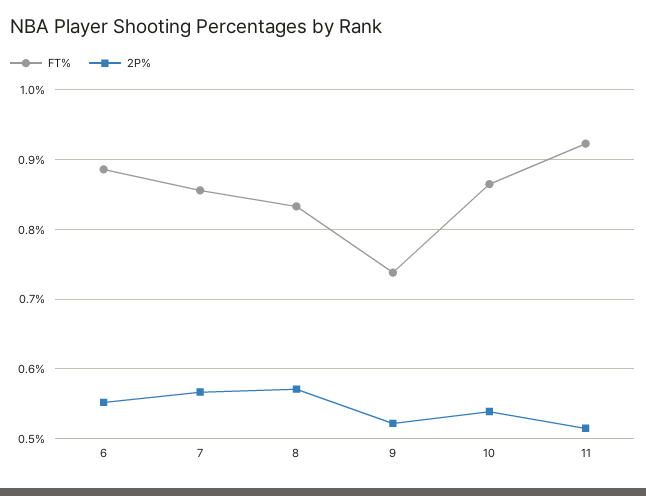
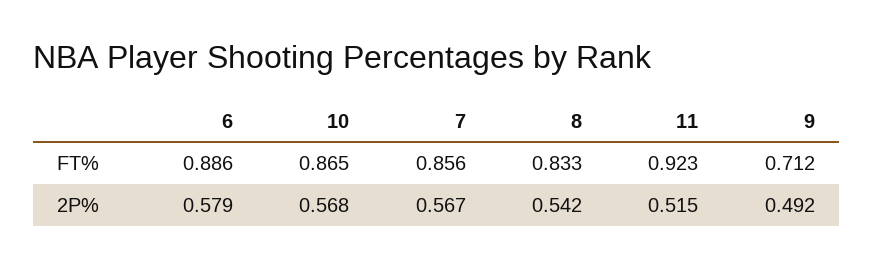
  {
    "FT%": {
      "6": 0.886,
      "7": 0.856,
      "8": 0.833,
-     "9": 0.74,
+     "9": 0.712,
      "10": 0.865,
      "11": 0.923
    },
    "2P%": {
-     "6": 0.55,
+     "6": 0.579,
      "7": 0.567,
-     "8": 0.57,
+     "8": 0.542,
-     "9": 0.52,
+     "9": 0.492,
-     "10": 0.54,
+     "10": 0.568,
      "11": 0.515
    }
  }

